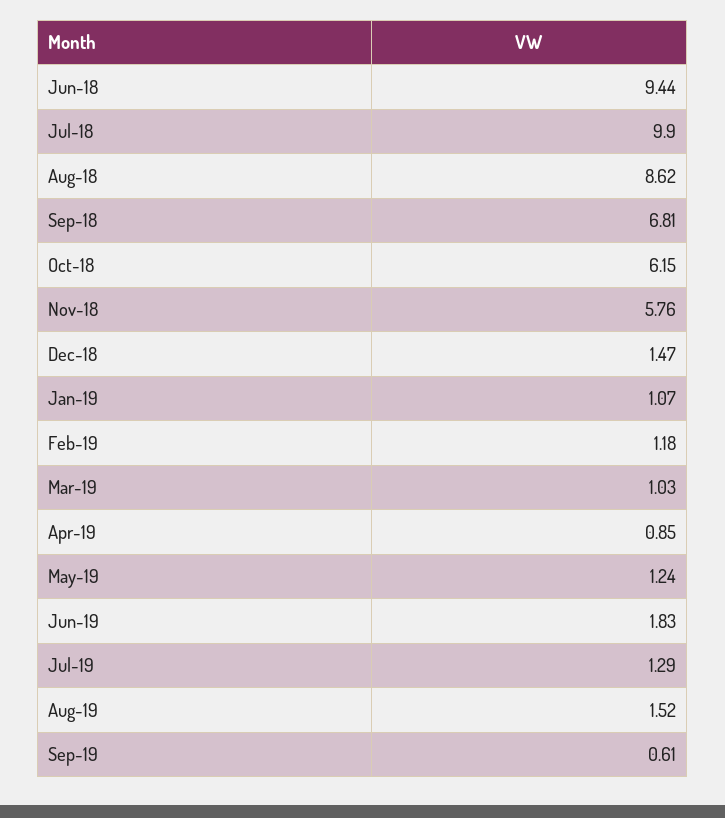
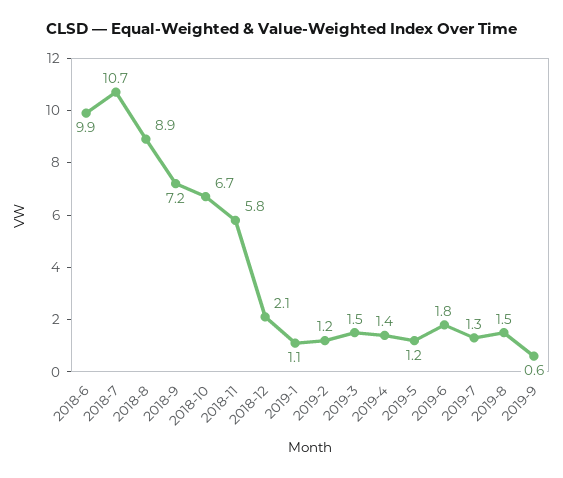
  {
-   "Jun-18": 9.44,
+   "Jun-18": 9.9,
-   "Jul-18": 9.9,
+   "Jul-18": 10.7,
-   "Aug-18": 8.62,
+   "Aug-18": 8.9,
-   "Sep-18": 6.81,
+   "Sep-18": 7.2,
-   "Oct-18": 6.15,
+   "Oct-18": 6.7,
    "Nov-18": 5.76,
-   "Dec-18": 1.47,
+   "Dec-18": 2.1,
    "Jan-19": 1.07,
    "Feb-19": 1.18,
-   "Mar-19": 1.03,
+   "Mar-19": 1.5,
-   "Apr-19": 0.85,
+   "Apr-19": 1.4,
    "May-19": 1.24,
    "Jun-19": 1.83,
    "Jul-19": 1.29,
    "Aug-19": 1.52,
    "Sep-19": 0.61
  }

